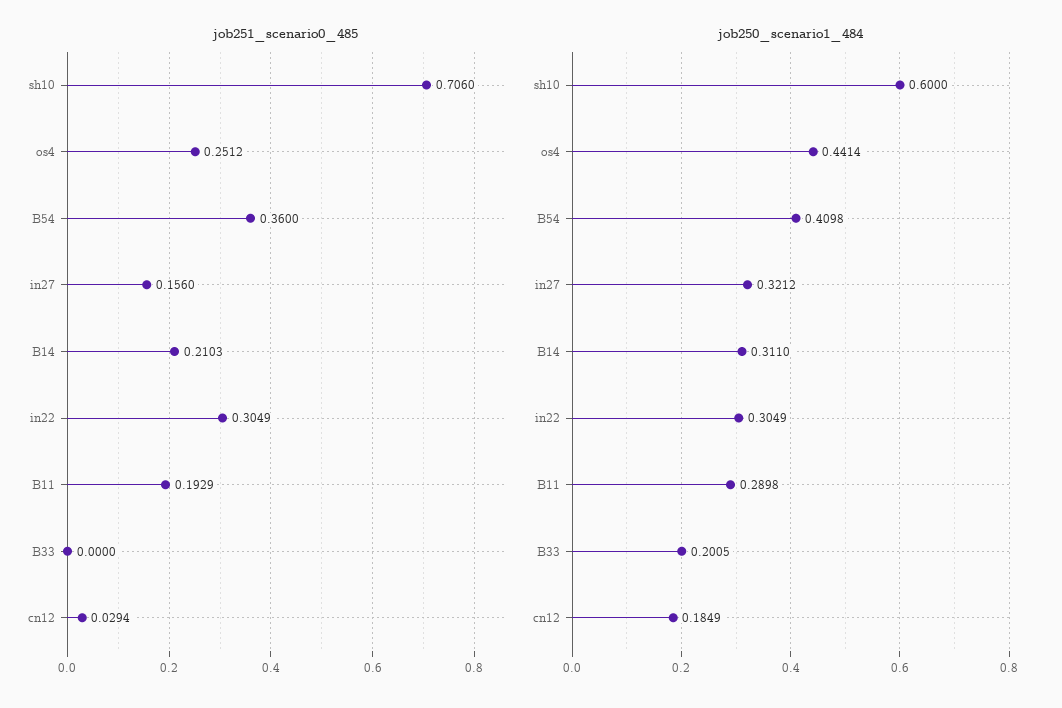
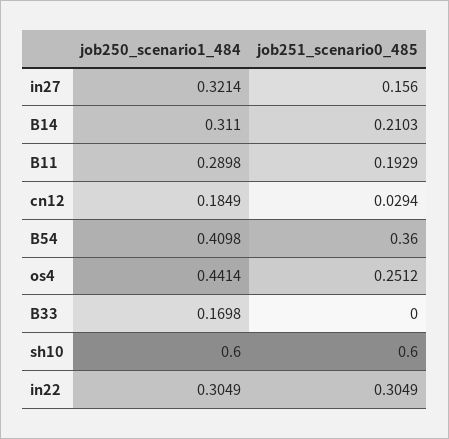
  {
    "job251_scenario0_485": {
-     "sh10": 0.706,
+     "sh10": 0.6,
      "os4": 0.2512,
      "B54": 0.36,
      "in27": 0.156,
      "B14": 0.2103,
      "in22": 0.3049,
      "B11": 0.1929,
      "B33": 0,
      "cn12": 0.0294
    },
    "job250_scenario1_484": {
      "sh10": 0.6,
      "os4": 0.4414,
      "B54": 0.4098,
-     "in27": 0.3212,
+     "in27": 0.3214,
      "B14": 0.311,
      "in22": 0.3049,
      "B11": 0.2898,
-     "B33": 0.2005,
+     "B33": 0.1698,
      "cn12": 0.1849
    }
  }

